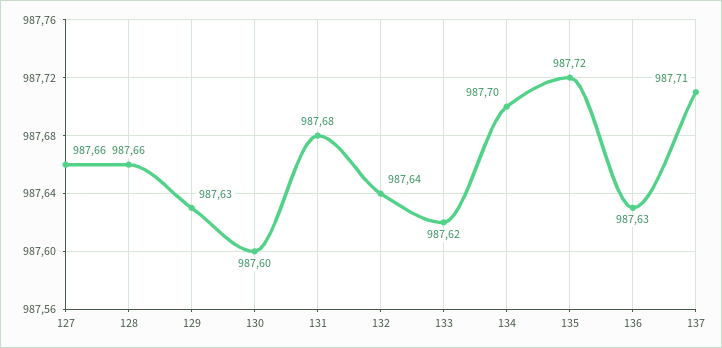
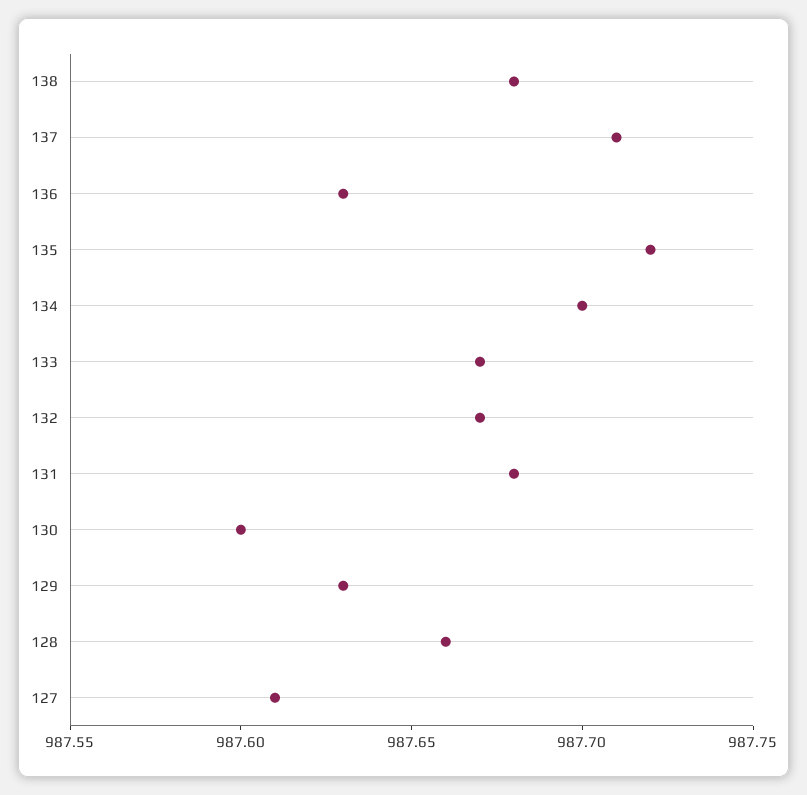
  {
-   "127": 987.66,
+   "127": 987.61,
    "128": 987.66,
    "129": 987.63,
    "130": 987.6,
    "131": 987.68,
-   "132": 987.64,
+   "132": 987.67,
-   "133": 987.62,
+   "133": 987.67,
    "134": 987.7,
    "135": 987.72,
    "136": 987.63,
-   "137": 987.71
+   "137": 987.71,
+   "138": 987.68
  }

